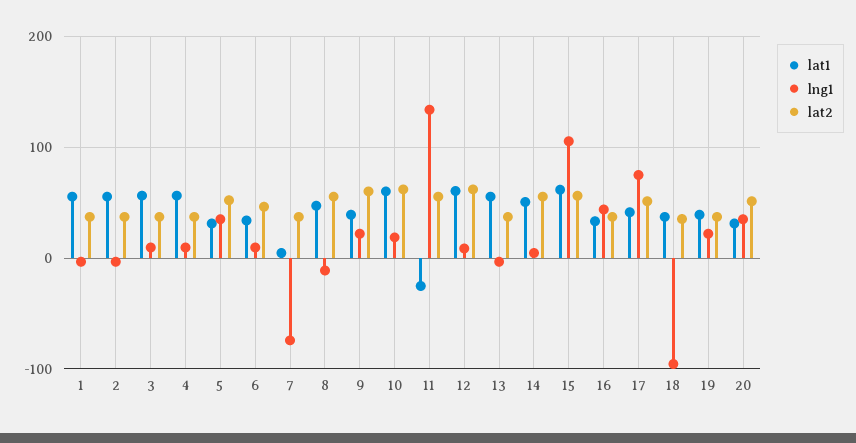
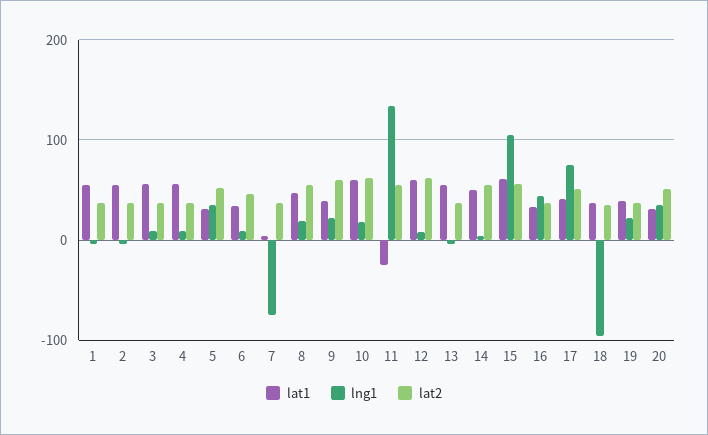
  {
    "lat1": {
      "1": 60,
      "2": 60,
      "3": 60,
      "4": 60,
      "5": 30,
      "6": 30,
      "7": 0,
      "8": 50,
      "9": 40,
      "10": 60,
      "11": -30,
      "12": 60,
      "13": 60,
      "14": 50,
      "15": 60,
      "16": 30,
      "17": 40,
      "18": 40,
      "19": 40,
      "20": 30
    },
    "lng1": {
      "1": 0,
      "2": 0,
      "3": 10,
      "4": 10,
      "5": 30,
      "6": 10,
      "7": -70,
-     "8": -10,
+     "8": 20,
      "9": 20,
      "10": 20,
      "11": 130,
      "12": 10,
      "13": 0,
      "14": 0,
      "15": 110,
      "16": 40,
      "17": 70,
      "18": -100,
      "19": 20,
      "20": 30
    },
    "lat2": {
      "1": 40,
      "2": 40,
      "3": 40,
      "4": 40,
      "5": 50,
      "6": 50,
      "7": 40,
      "8": 60,
      "9": 60,
      "10": 60,
      "11": 60,
      "12": 60,
      "13": 40,
      "14": 60,
      "15": 60,
      "16": 40,
      "17": 50,
      "18": 40,
      "19": 40,
      "20": 50
    }
  }

